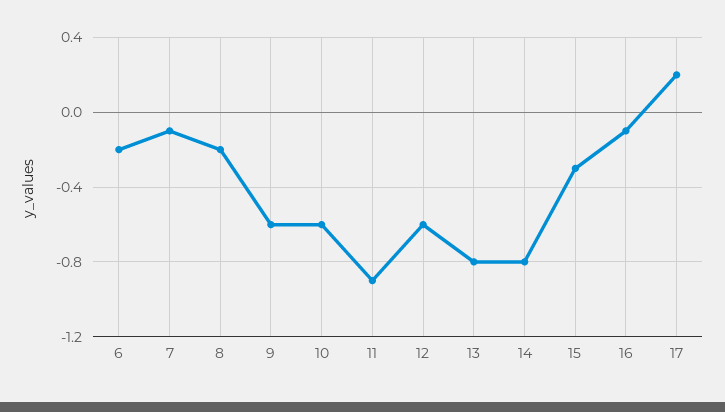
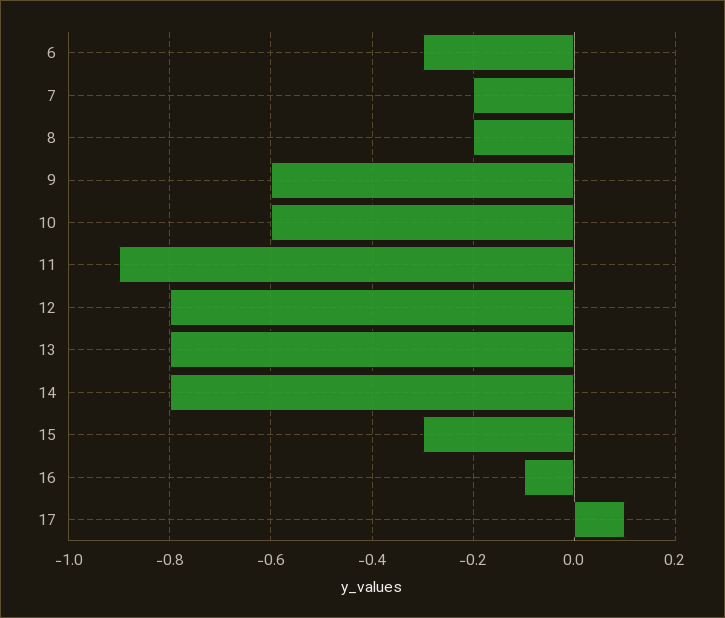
  {
-   "6": -0.2,
+   "6": -0.3,
-   "7": -0.1,
+   "7": -0.2,
    "8": -0.2,
    "9": -0.6,
    "10": -0.6,
    "11": -0.9,
-   "12": -0.6,
+   "12": -0.8,
    "13": -0.8,
    "14": -0.8,
    "15": -0.3,
    "16": -0.1,
-   "17": 0.2
+   "17": 0.1
  }

